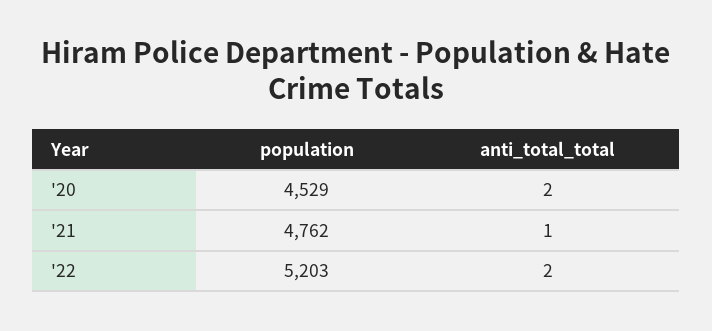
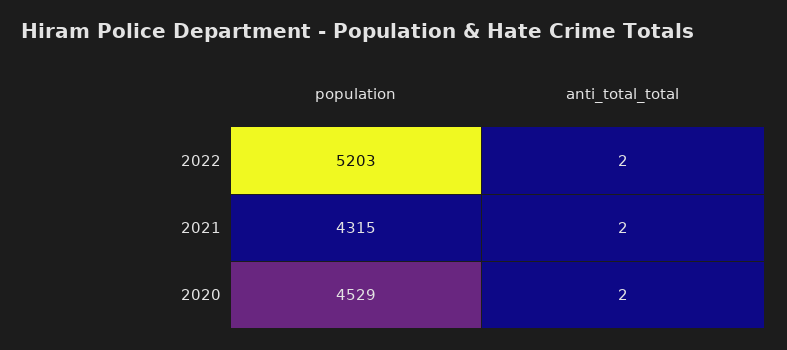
  {
    "population": {
      "'20": 4529,
-     "'21": 4762,
+     "'21": 4315,
      "'22": 5203
    },
    "anti_total_total": {
      "'20": 2,
-     "'21": 1,
+     "'21": 2,
      "'22": 2
    }
  }

